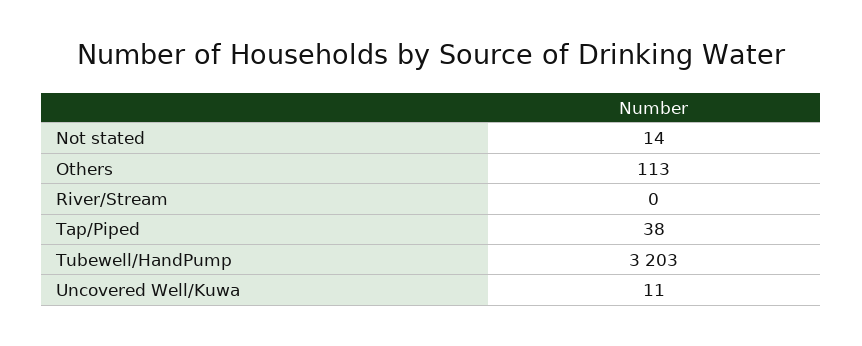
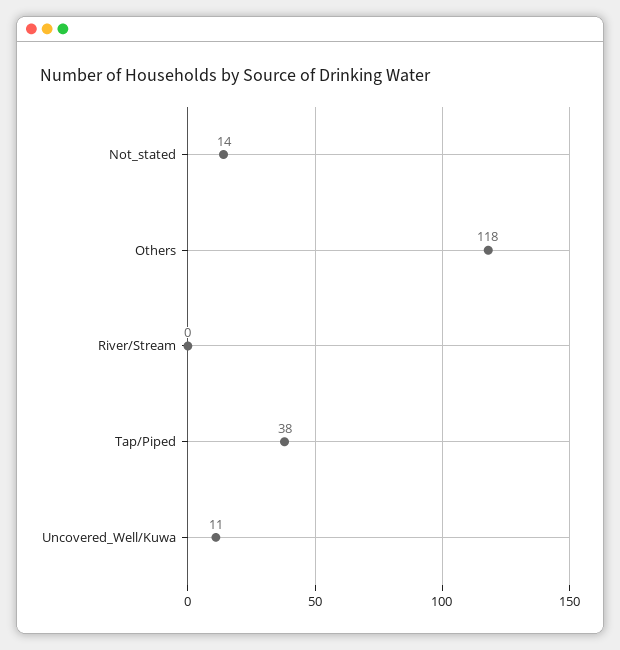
  {
    "Not stated": 14,
-   "Others": 113,
+   "Others": 118,
    "River/Stream": 0,
    "Tap/Piped": 38,
-   "Tubewell/HandPump": 3203,
    "Uncovered Well/Kuwa": 11
  }

